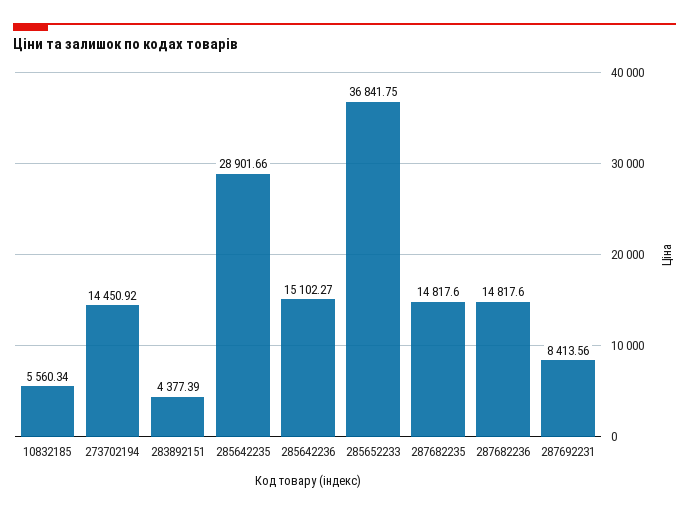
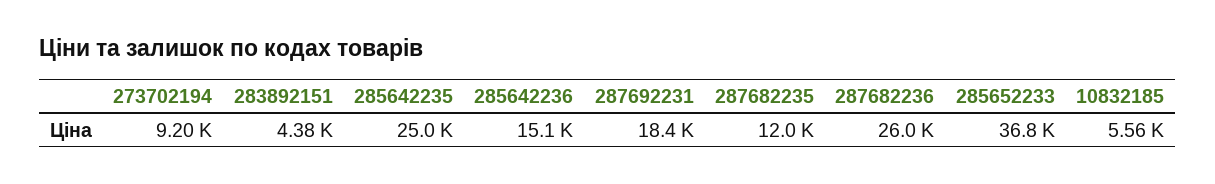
  {
    "10832185": 5560.34,
-   "273702194": 14450.92,
+   "273702194": 9200,
    "283892151": 4377.39,
-   "285642235": 28901.66,
+   "285642235": 25000,
    "285642236": 15102.27,
    "285652233": 36841.75,
-   "287682235": 14817.6,
+   "287682235": 12000,
-   "287682236": 14817.6,
+   "287682236": 26000,
-   "287692231": 8413.56
+   "287692231": 18400
  }

